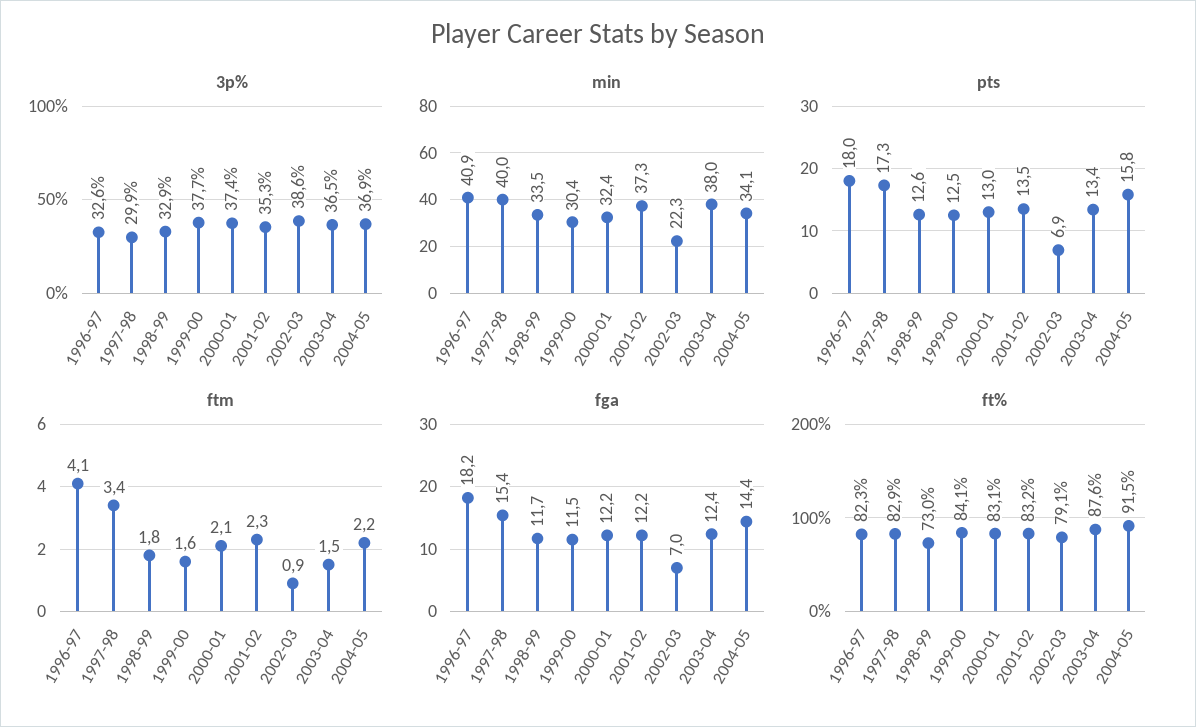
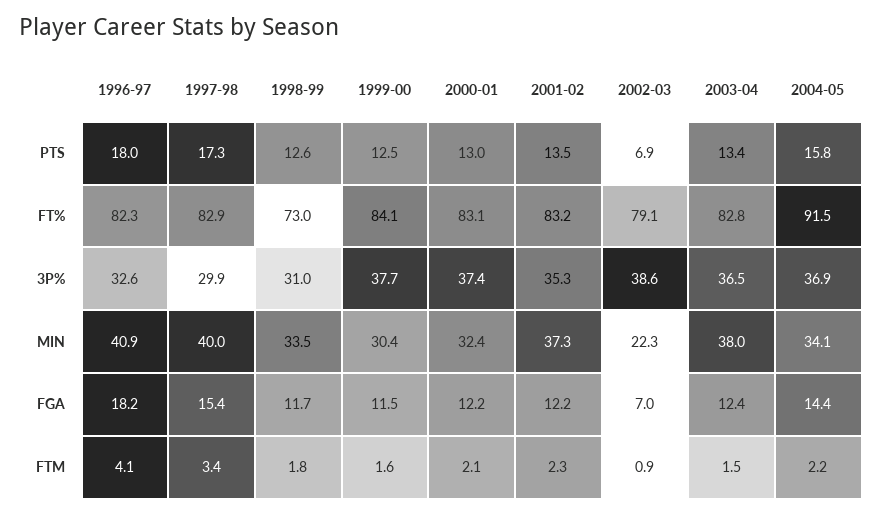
  {
    "3p%": {
      "1996-97": 32.6,
      "1997-98": 29.9,
-     "1998-99": 32.9,
+     "1998-99": 31,
      "1999-00": 37.7,
      "2000-01": 37.4,
      "2001-02": 35.3,
      "2002-03": 38.6,
      "2003-04": 36.5,
      "2004-05": 36.9
    },
    "min": {
      "1996-97": 40.9,
      "1997-98": 40,
      "1998-99": 33.5,
      "1999-00": 30.4,
      "2000-01": 32.4,
      "2001-02": 37.3,
      "2002-03": 22.3,
      "2003-04": 38,
      "2004-05": 34.1
    },
    "pts": {
      "1996-97": 18,
      "1997-98": 17.3,
      "1998-99": 12.6,
      "1999-00": 12.5,
      "2000-01": 13,
      "2001-02": 13.5,
      "2002-03": 6.9,
      "2003-04": 13.4,
      "2004-05": 15.8
    },
    "ftm": {
      "1996-97": 4.1,
      "1997-98": 3.4,
      "1998-99": 1.8,
      "1999-00": 1.6,
      "2000-01": 2.1,
      "2001-02": 2.3,
      "2002-03": 0.9,
      "2003-04": 1.5,
      "2004-05": 2.2
    },
    "fga": {
      "1996-97": 18.2,
      "1997-98": 15.4,
      "1998-99": 11.7,
      "1999-00": 11.5,
      "2000-01": 12.2,
      "2001-02": 12.2,
      "2002-03": 7,
      "2003-04": 12.4,
      "2004-05": 14.4
    },
    "ft%": {
      "1996-97": 82.3,
      "1997-98": 82.9,
      "1998-99": 73,
      "1999-00": 84.1,
      "2000-01": 83.1,
      "2001-02": 83.2,
      "2002-03": 79.1,
-     "2003-04": 87.6,
+     "2003-04": 82.8,
      "2004-05": 91.5
    }
  }

